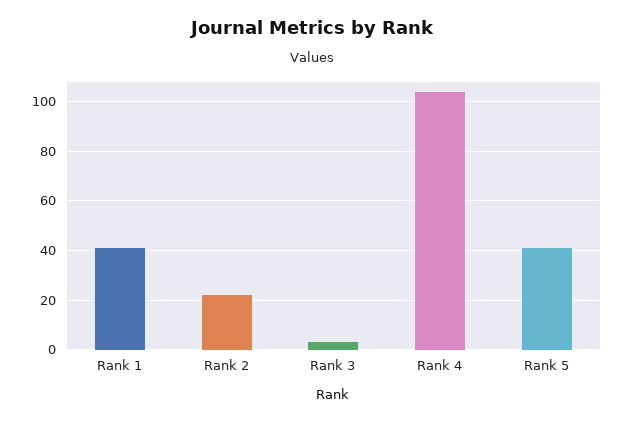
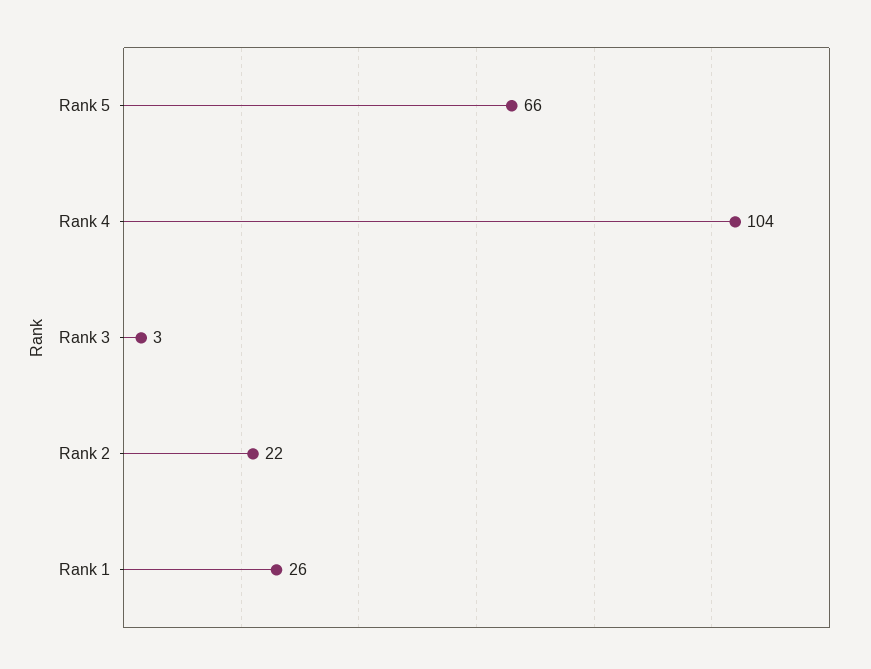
  {
-   "Rank 1": 40,
+   "Rank 1": 26,
    "Rank 2": 22,
    "Rank 3": 3,
    "Rank 4": 104,
-   "Rank 5": 40
+   "Rank 5": 66
  }

